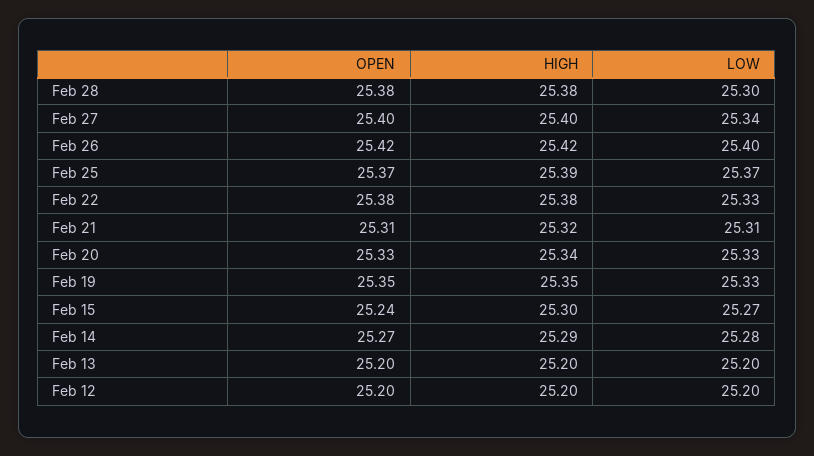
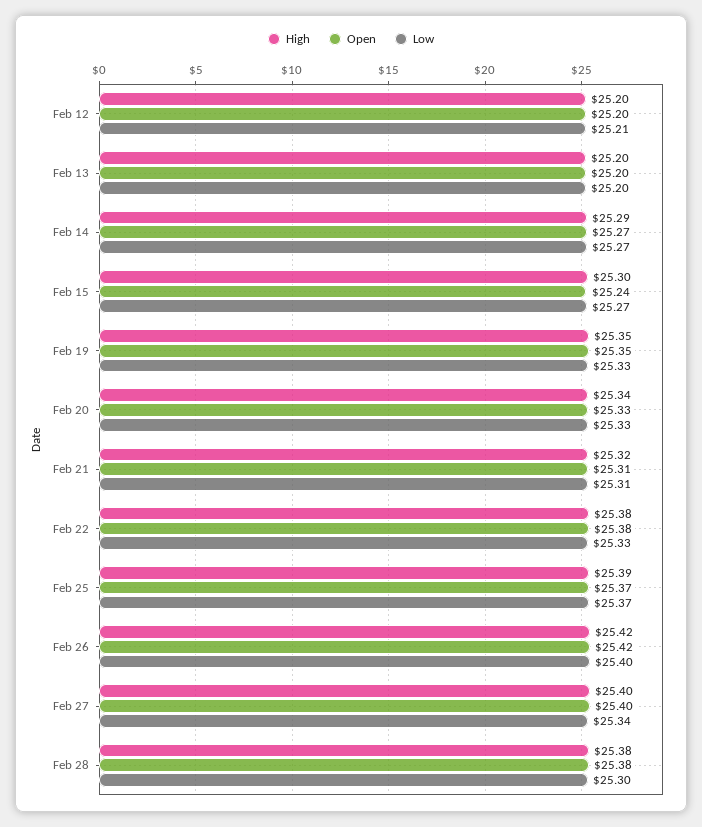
  {
    "OPEN": {
      "Feb 28": 25.38,
      "Feb 27": 25.4,
      "Feb 26": 25.42,
      "Feb 25": 25.37,
      "Feb 22": 25.38,
      "Feb 21": 25.31,
      "Feb 20": 25.33,
      "Feb 19": 25.35,
      "Feb 15": 25.24,
      "Feb 14": 25.27,
      "Feb 13": 25.2,
      "Feb 12": 25.2
    },
    "HIGH": {
      "Feb 28": 25.38,
      "Feb 27": 25.4,
      "Feb 26": 25.42,
      "Feb 25": 25.39,
      "Feb 22": 25.38,
      "Feb 21": 25.32,
      "Feb 20": 25.34,
      "Feb 19": 25.35,
      "Feb 15": 25.3,
      "Feb 14": 25.29,
      "Feb 13": 25.2,
      "Feb 12": 25.2
    },
    "LOW": {
      "Feb 28": 25.3,
      "Feb 27": 25.34,
      "Feb 26": 25.4,
      "Feb 25": 25.37,
      "Feb 22": 25.33,
      "Feb 21": 25.31,
      "Feb 20": 25.33,
      "Feb 19": 25.33,
      "Feb 15": 25.27,
-     "Feb 14": 25.28,
+     "Feb 14": 25.27,
      "Feb 13": 25.2,
-     "Feb 12": 25.2
+     "Feb 12": 25.21
    }
  }

